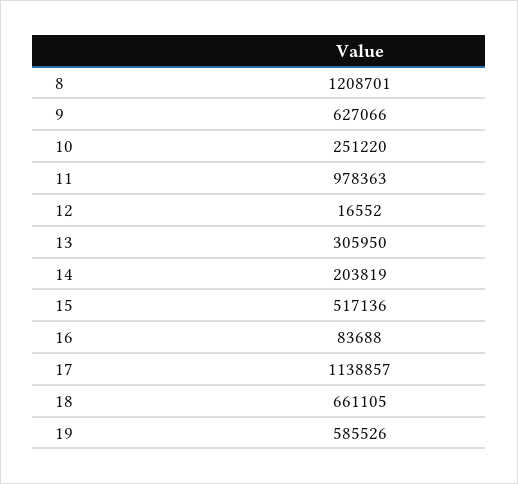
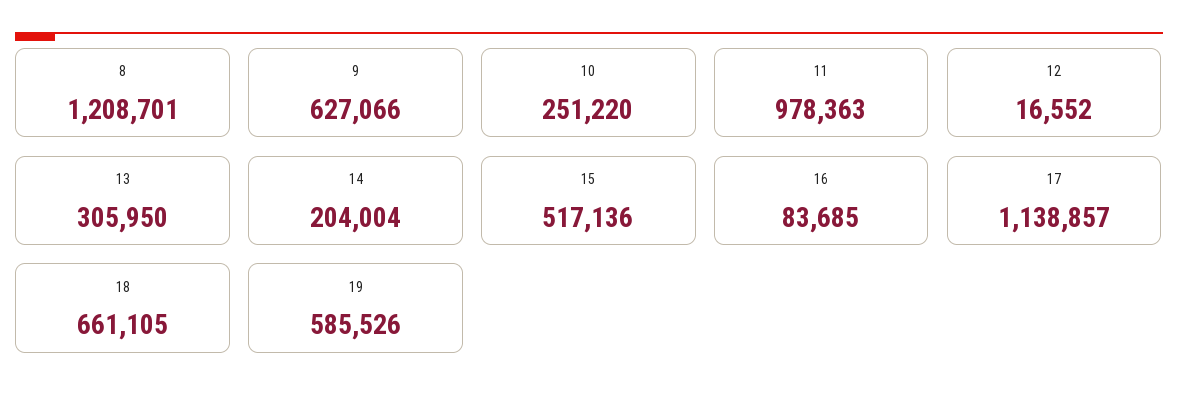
  {
    "8": 1208701,
    "9": 627066,
    "10": 251220,
    "11": 978363,
    "12": 16552,
    "13": 305950,
-   "14": 203819,
+   "14": 204004,
    "15": 517136,
-   "16": 83688,
+   "16": 83685,
    "17": 1138857,
    "18": 661105,
    "19": 585526
  }

